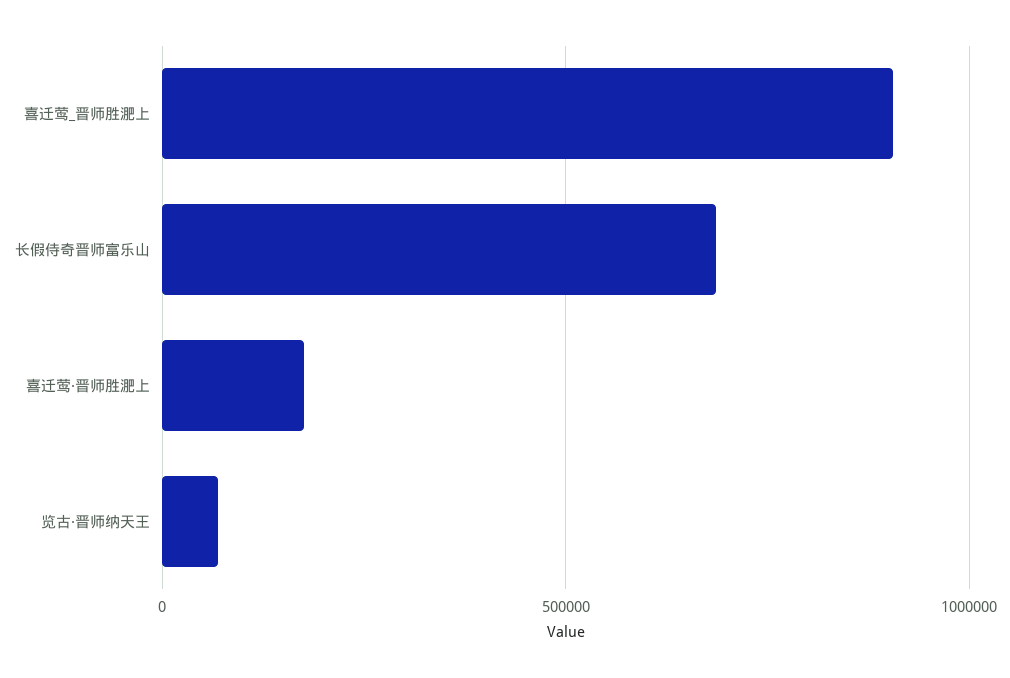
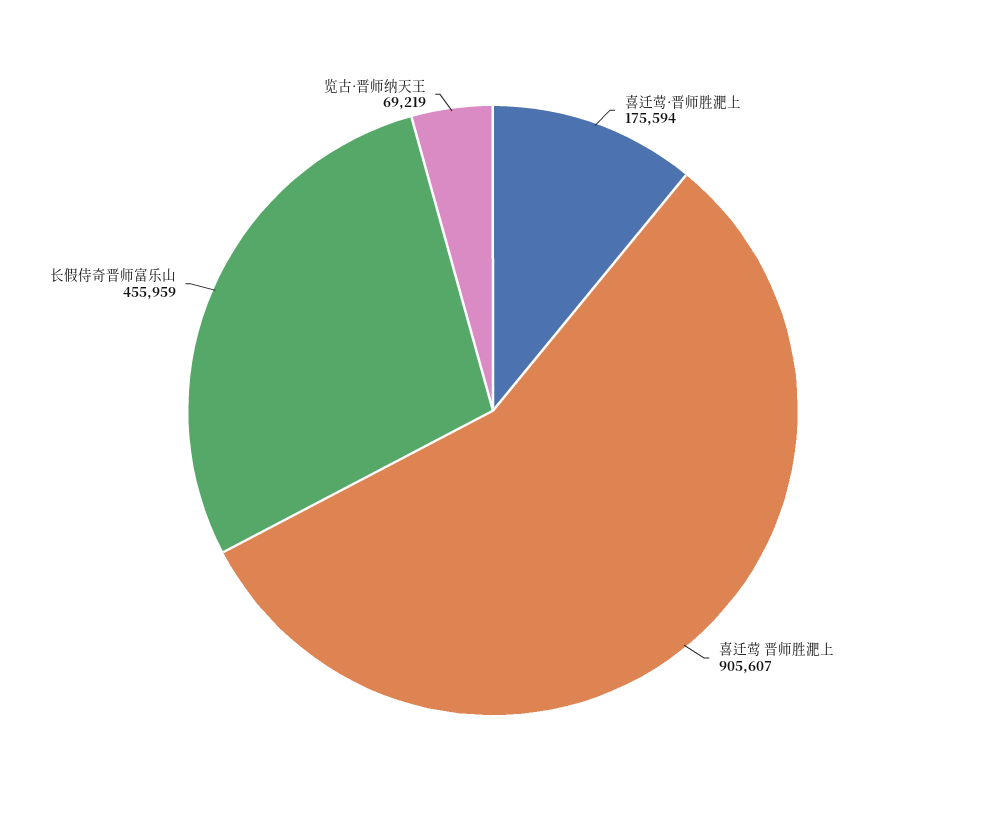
  {
    "喜迁莺_晋师胜淝上": 905607,
-   "长假侍奇晋师富乐山": 700000,
+   "长假侍奇晋师富乐山": 455959,
    "喜迁莺·晋师胜淝上": 175594,
    "览古·晋师纳天王": 69219
  }

